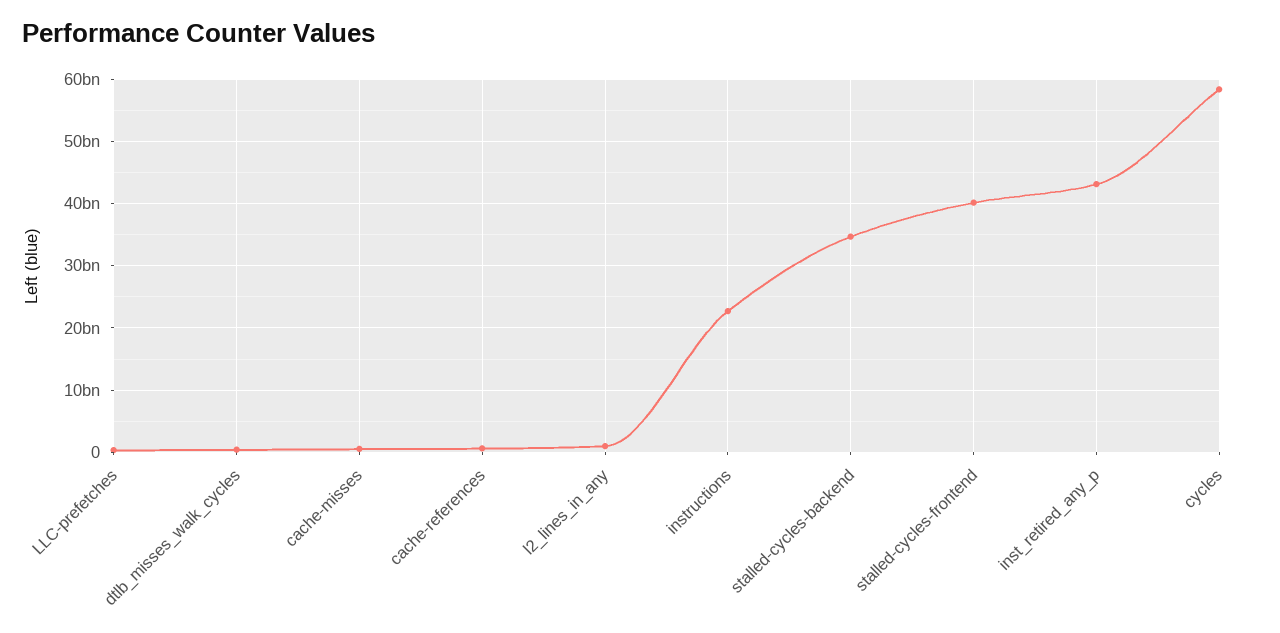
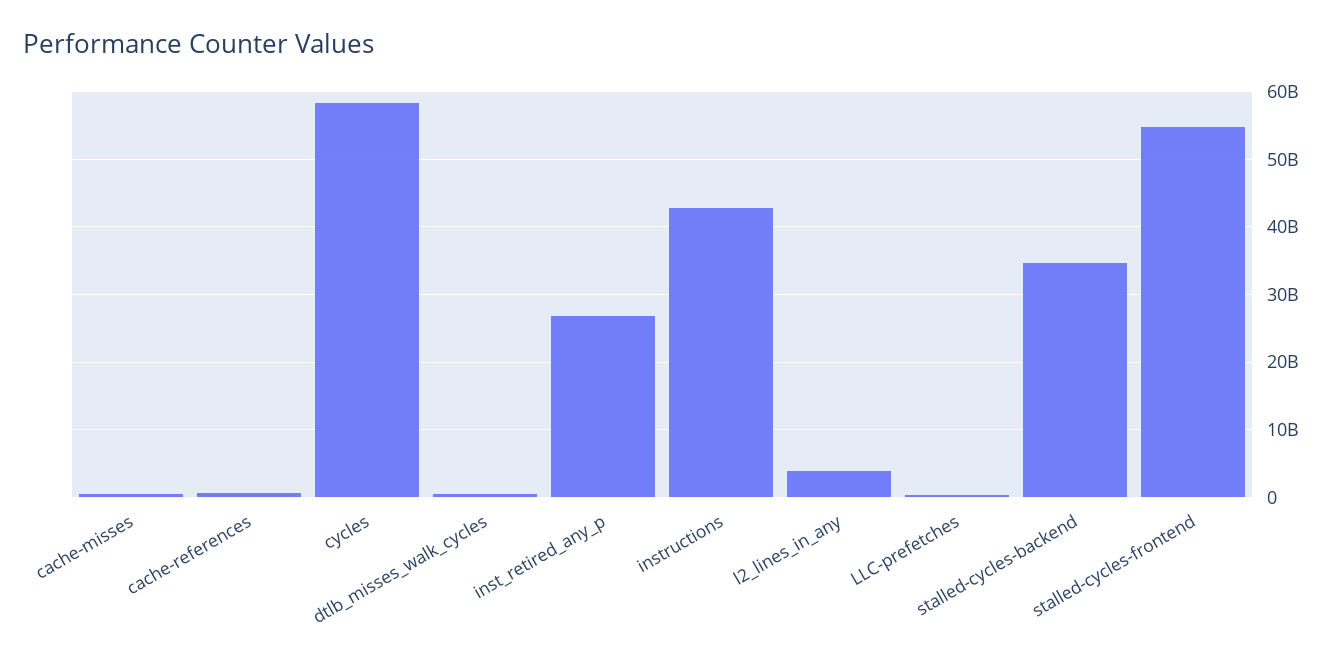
  {
    "LLC-prefetches": 0,
    "dtlb_misses_walk_cycles": 0,
    "cache-misses": 1000000000,
    "cache-references": 1000000000,
-   "l2_lines_in_any": 1000000000,
+   "l2_lines_in_any": 4000000000,
-   "instructions": 23000000000,
+   "instructions": 43000000000,
    "stalled-cycles-backend": 35000000000,
-   "stalled-cycles-frontend": 40000000000,
+   "stalled-cycles-frontend": 55000000000,
-   "inst_retired_any_p": 43000000000,
+   "inst_retired_any_p": 27000000000,
    "cycles": 58000000000
  }

